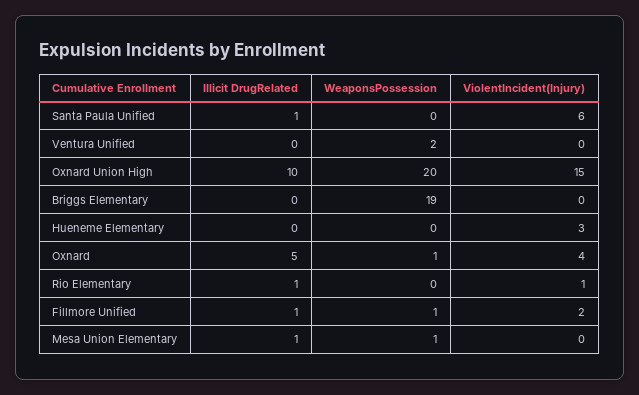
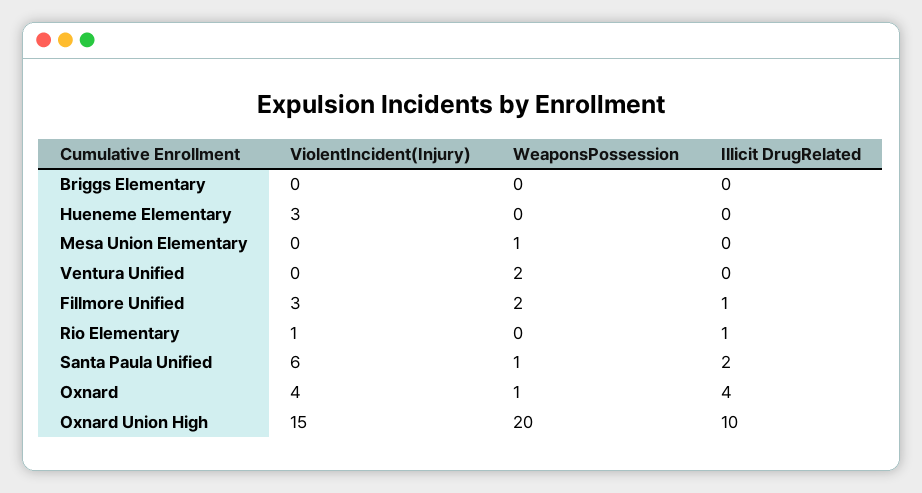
  {
    "Illicit DrugRelated": {
-     "Santa Paula Unified": 1,
+     "Santa Paula Unified": 2,
      "Ventura Unified": 0,
      "Oxnard Union High": 10,
      "Briggs Elementary": 0,
      "Hueneme Elementary": 0,
-     "Oxnard": 5,
+     "Oxnard": 4,
      "Rio Elementary": 1,
      "Fillmore Unified": 1,
-     "Mesa Union Elementary": 1
+     "Mesa Union Elementary": 0
    },
    "WeaponsPossession": {
-     "Santa Paula Unified": 0,
+     "Santa Paula Unified": 1,
      "Ventura Unified": 2,
      "Oxnard Union High": 20,
-     "Briggs Elementary": 19,
+     "Briggs Elementary": 0,
      "Hueneme Elementary": 0,
      "Oxnard": 1,
      "Rio Elementary": 0,
-     "Fillmore Unified": 1,
+     "Fillmore Unified": 2,
      "Mesa Union Elementary": 1
    },
    "ViolentIncident(Injury)": {
      "Santa Paula Unified": 6,
      "Ventura Unified": 0,
      "Oxnard Union High": 15,
      "Briggs Elementary": 0,
      "Hueneme Elementary": 3,
      "Oxnard": 4,
      "Rio Elementary": 1,
-     "Fillmore Unified": 2,
+     "Fillmore Unified": 3,
      "Mesa Union Elementary": 0
    }
  }

